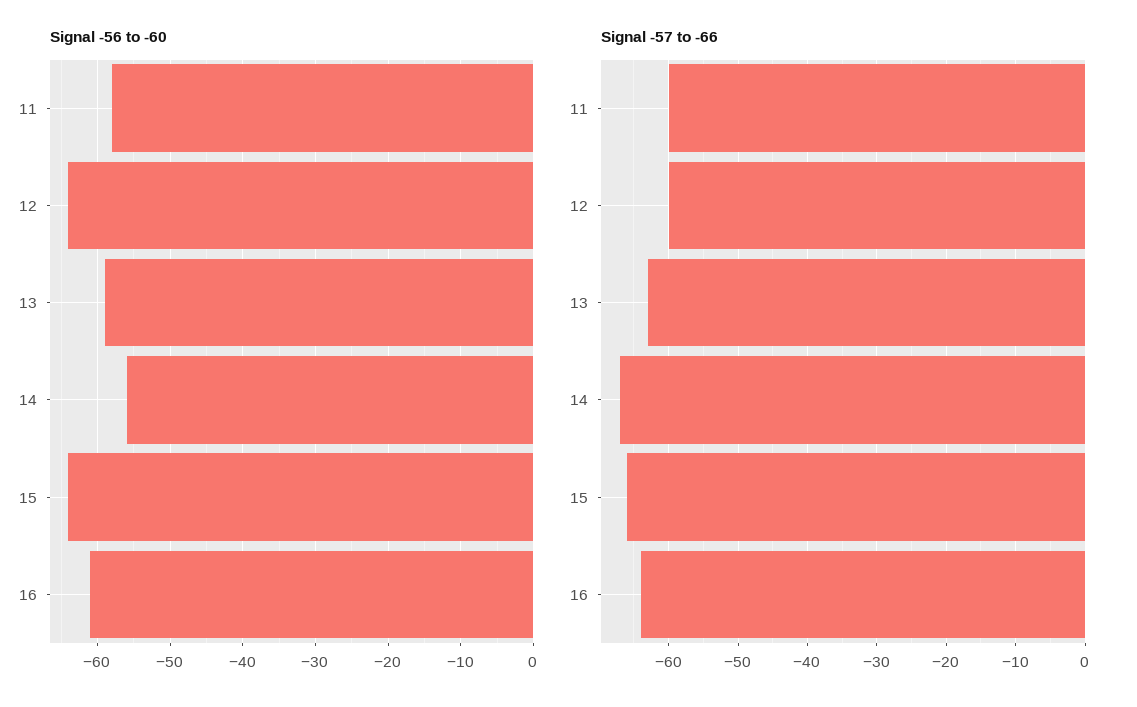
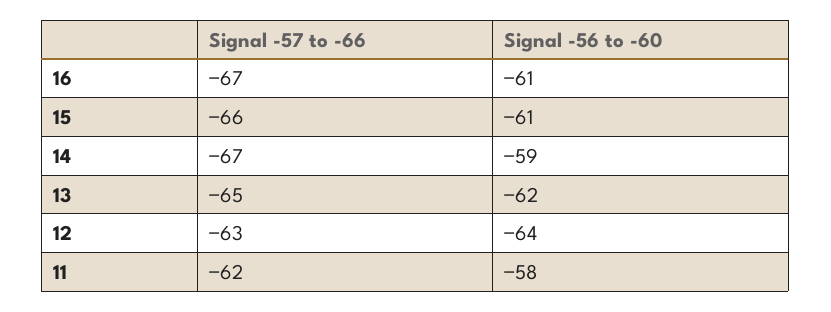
  {
    "Signal -56 to -60": {
      "11": -58,
      "12": -64,
-     "13": -59,
+     "13": -62,
-     "14": -56,
+     "14": -59,
-     "15": -64,
+     "15": -61,
      "16": -61
    },
    "Signal -57 to -66": {
-     "11": -60,
+     "11": -62,
-     "12": -60,
+     "12": -63,
-     "13": -63,
+     "13": -65,
      "14": -67,
      "15": -66,
-     "16": -64
+     "16": -67
    }
  }

